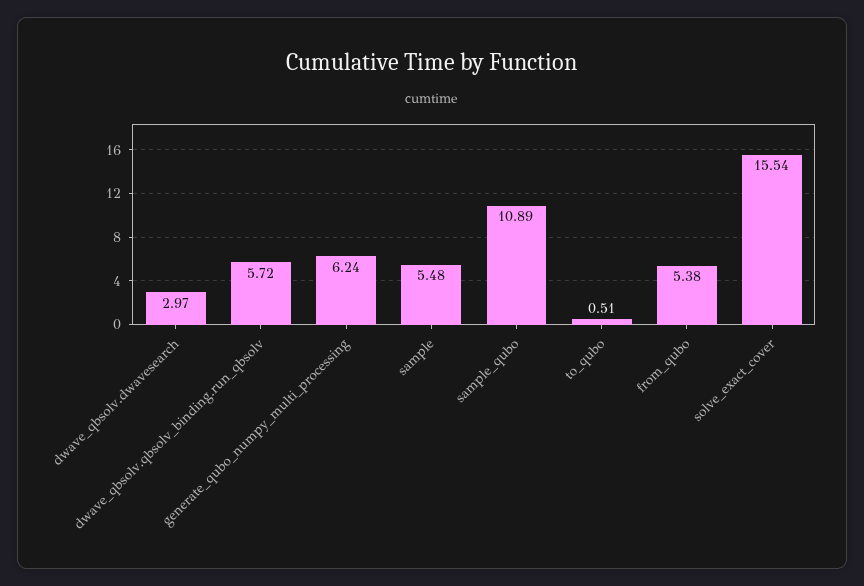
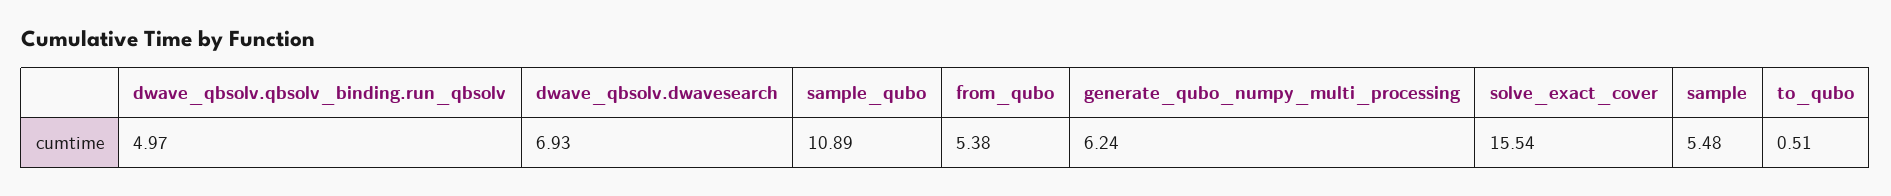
  {
-   "dwave_qbsolv.dwavesearch": 2.97,
+   "dwave_qbsolv.dwavesearch": 6.93,
-   "dwave_qbsolv.qbsolv_binding.run_qbsolv": 5.72,
+   "dwave_qbsolv.qbsolv_binding.run_qbsolv": 4.97,
    "generate_qubo_numpy_multi_processing": 6.24,
    "sample": 5.48,
    "sample_qubo": 10.89,
    "to_qubo": 0.51,
    "from_qubo": 5.38,
    "solve_exact_cover": 15.54
  }

